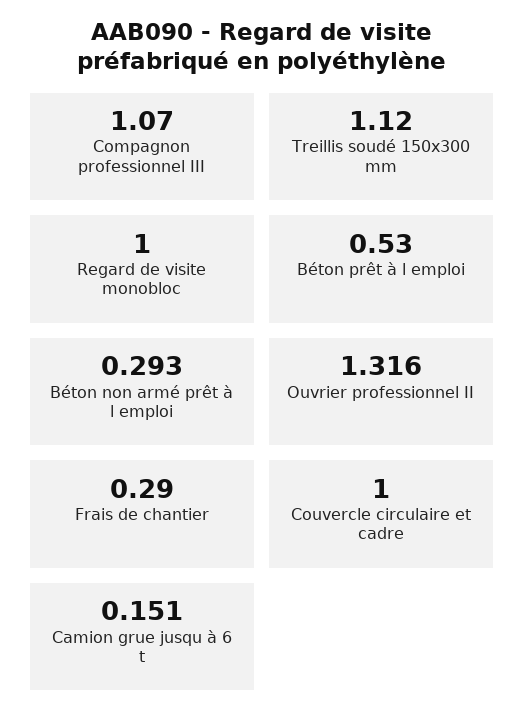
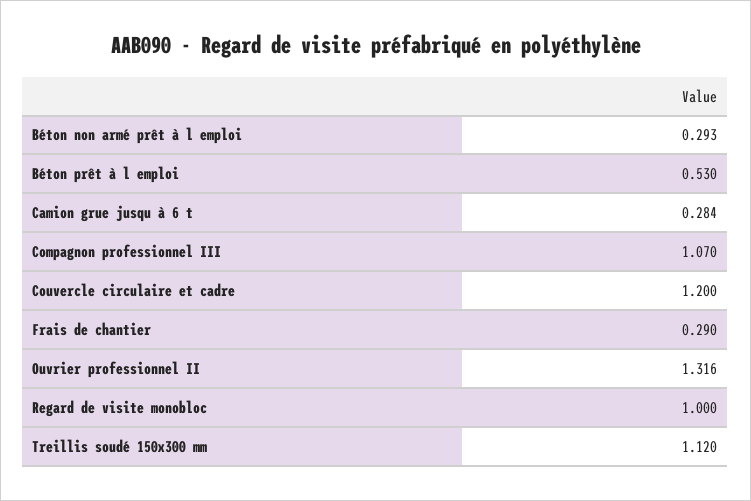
  {
    "Compagnon professionnel III": 1.07,
    "Treillis soudé 150x300 mm": 1.12,
    "Regard de visite monobloc": 1,
    "Béton prêt à l emploi": 0.53,
    "Béton non armé prêt à l emploi": 0.293,
    "Ouvrier professionnel II": 1.316,
    "Frais de chantier": 0.29,
-   "Couvercle circulaire et cadre": 1,
+   "Couvercle circulaire et cadre": 1.2,
-   "Camion grue jusqu à 6 t": 0.151
+   "Camion grue jusqu à 6 t": 0.284
  }

